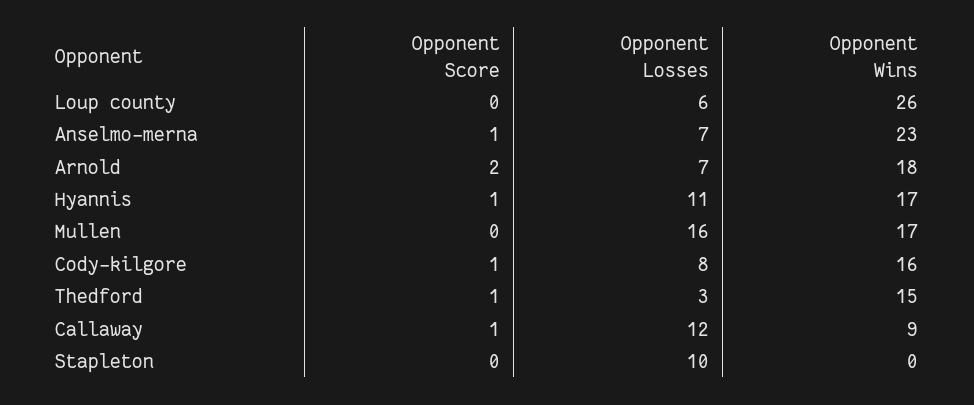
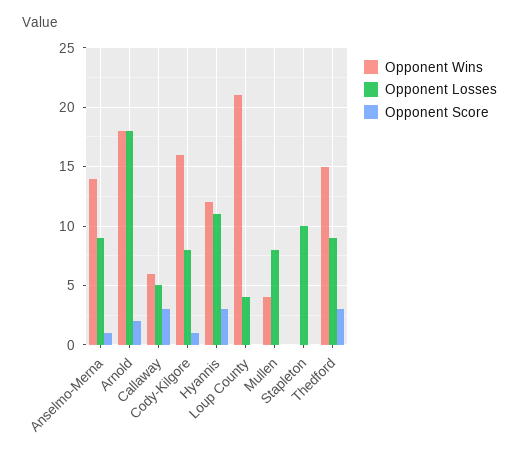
  {
    "Opponent Score": {
      "Loup county": 0,
      "Anselmo-merna": 1,
      "Arnold": 2,
-     "Hyannis": 1,
+     "Hyannis": 3,
      "Mullen": 0,
      "Cody-kilgore": 1,
-     "Thedford": 1,
+     "Thedford": 3,
-     "Callaway": 1,
+     "Callaway": 3,
      "Stapleton": 0
    },
    "Opponent Losses": {
-     "Loup county": 6,
+     "Loup county": 4,
-     "Anselmo-merna": 7,
+     "Anselmo-merna": 9,
-     "Arnold": 7,
+     "Arnold": 18,
      "Hyannis": 11,
-     "Mullen": 16,
+     "Mullen": 8,
      "Cody-kilgore": 8,
-     "Thedford": 3,
+     "Thedford": 9,
-     "Callaway": 12,
+     "Callaway": 5,
      "Stapleton": 10
    },
    "Opponent Wins": {
-     "Loup county": 26,
+     "Loup county": 21,
-     "Anselmo-merna": 23,
+     "Anselmo-merna": 14,
      "Arnold": 18,
-     "Hyannis": 17,
+     "Hyannis": 12,
-     "Mullen": 17,
+     "Mullen": 4,
      "Cody-kilgore": 16,
      "Thedford": 15,
-     "Callaway": 9,
+     "Callaway": 6,
      "Stapleton": 0
    }
  }

